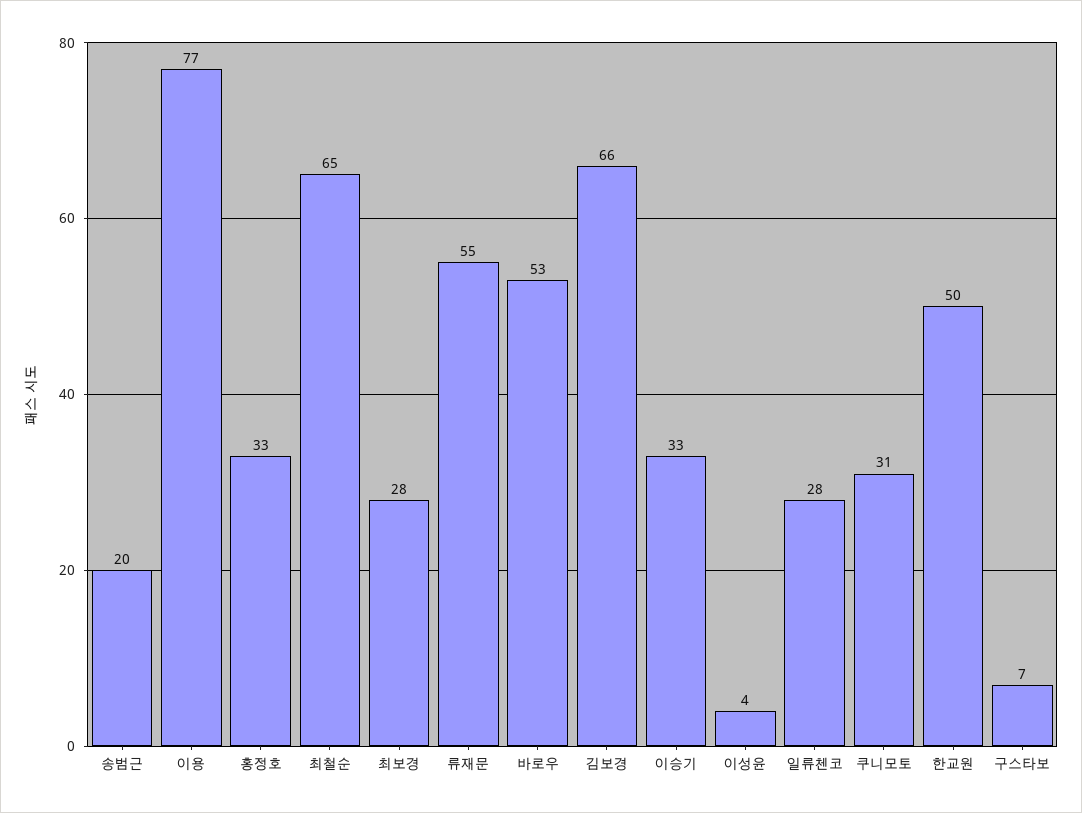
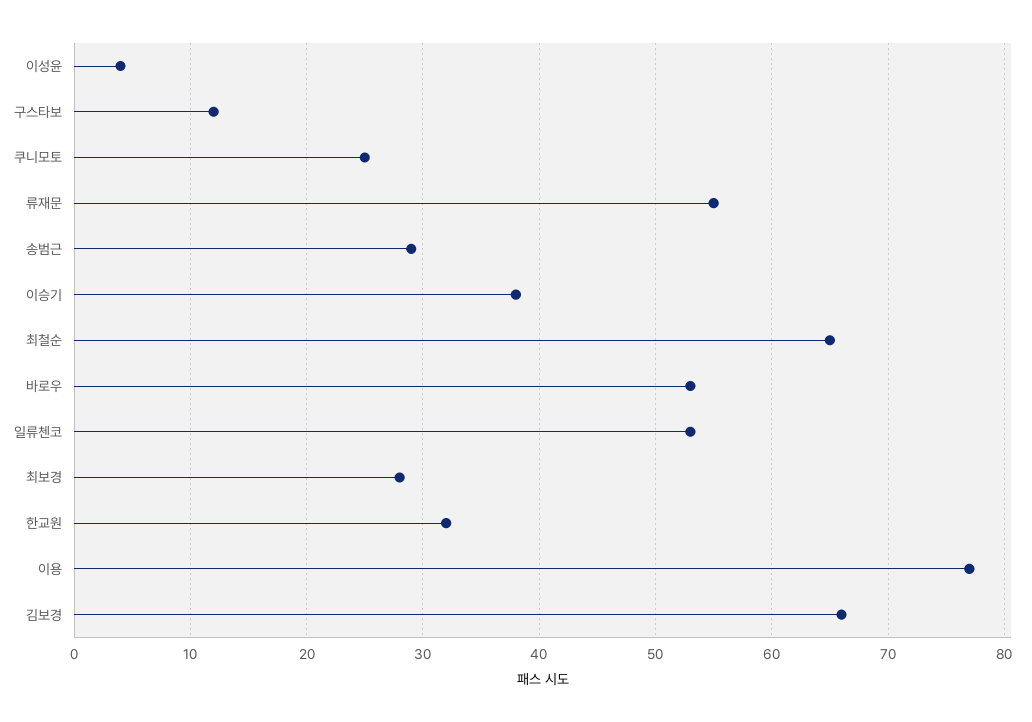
  {
-   "송범근": 20,
+   "송범근": 29,
    "이용": 77,
-   "홍정호": 33,
    "최철순": 65,
    "최보경": 28,
    "류재문": 55,
    "바로우": 53,
    "김보경": 66,
-   "이승기": 33,
+   "이승기": 38,
    "이성윤": 4,
-   "일류첸코": 28,
+   "일류첸코": 53,
-   "쿠니모토": 31,
+   "쿠니모토": 25,
-   "한교원": 50,
+   "한교원": 32,
-   "구스타보": 7
+   "구스타보": 12
  }

